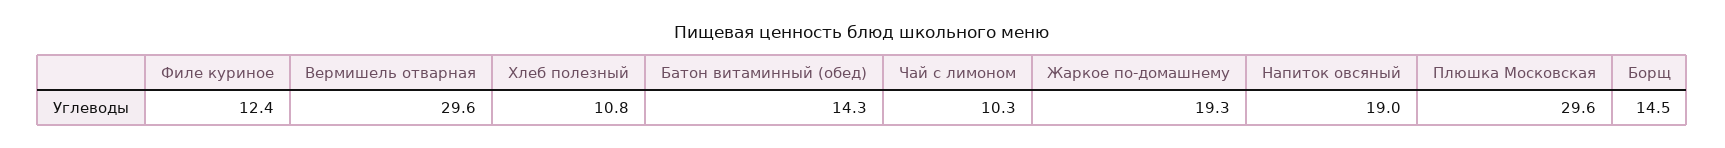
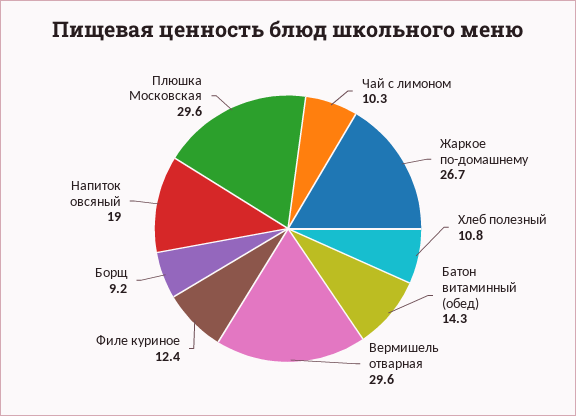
  {
    "Филе куриное": 12.4,
    "Вермишель отварная": 29.6,
    "Хлеб полезный": 10.8,
    "Батон витаминный (обед)": 14.3,
    "Чай с лимоном": 10.3,
-   "Жаркое по-домашнему": 19.3,
+   "Жаркое по-домашнему": 26.7,
    "Напиток овсяный": 19,
    "Плюшка Московская": 29.6,
-   "Борщ": 14.5
+   "Борщ": 9.2
  }

